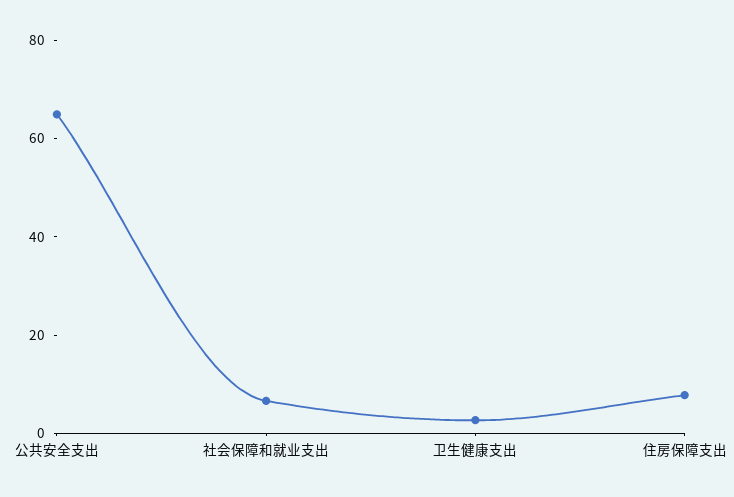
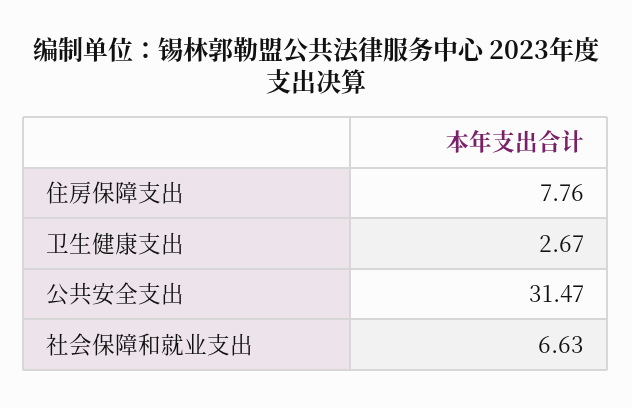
  {
-   "公共安全支出": 65,
+   "公共安全支出": 31.47,
    "社会保障和就业支出": 6.63,
    "卫生健康支出": 2.67,
    "住房保障支出": 7.76
  }

